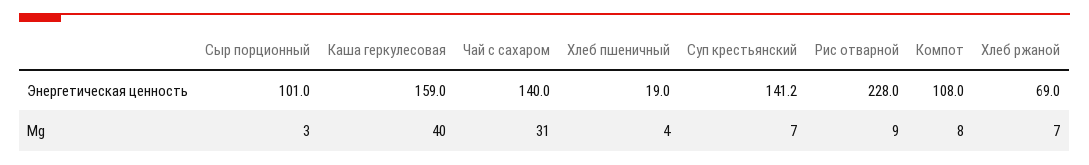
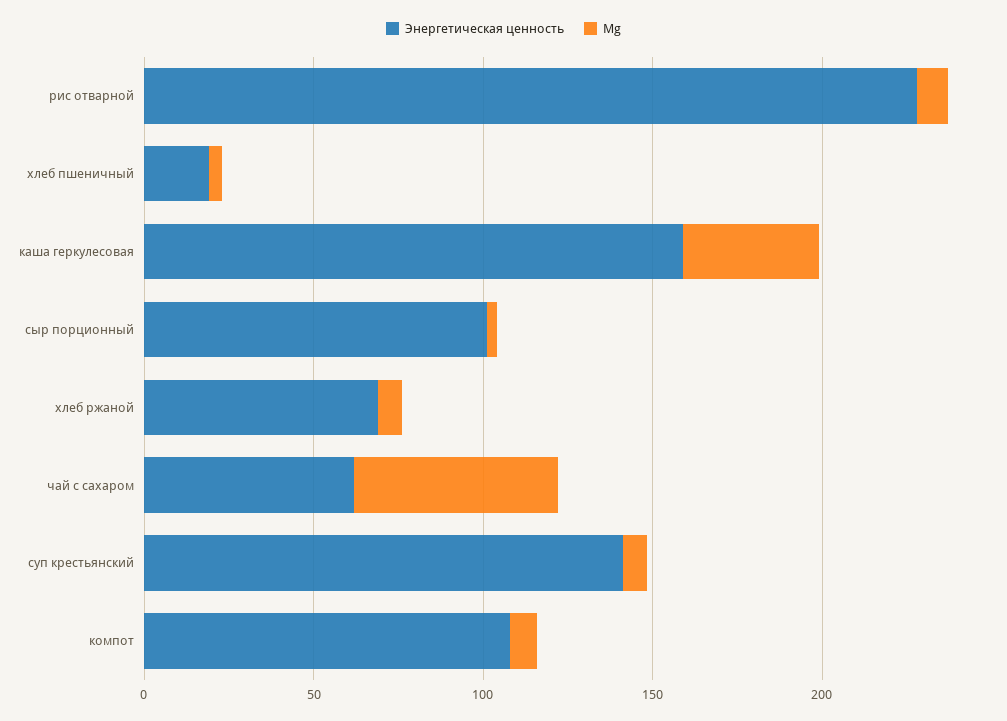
  {
    "Энергетическая ценность": {
      "Сыр порционный": 101,
      "Каша геркулесовая": 159,
-     "Чай с сахаром": 140,
+     "Чай с сахаром": 60,
      "Хлеб пшеничный": 19,
      "Суп крестьянский": 141.2,
      "Рис отварной": 228,
      "Компот": 108,
      "Хлеб ржаной": 69
    },
    "Mg": {
      "Сыр порционный": 3,
      "Каша геркулесовая": 40,
-     "Чай с сахаром": 31,
+     "Чай с сахаром": 60,
      "Хлеб пшеничный": 4,
      "Суп крестьянский": 7,
      "Рис отварной": 9,
      "Компот": 8,
      "Хлеб ржаной": 7
    }
  }

